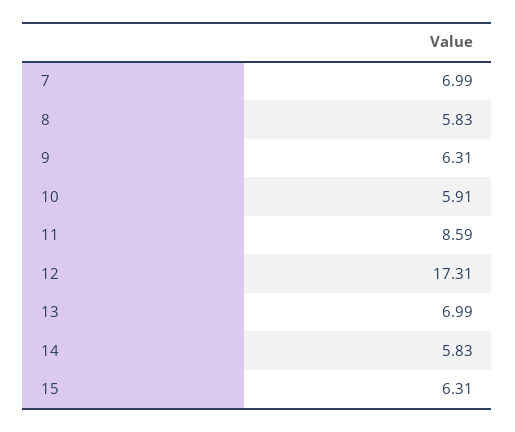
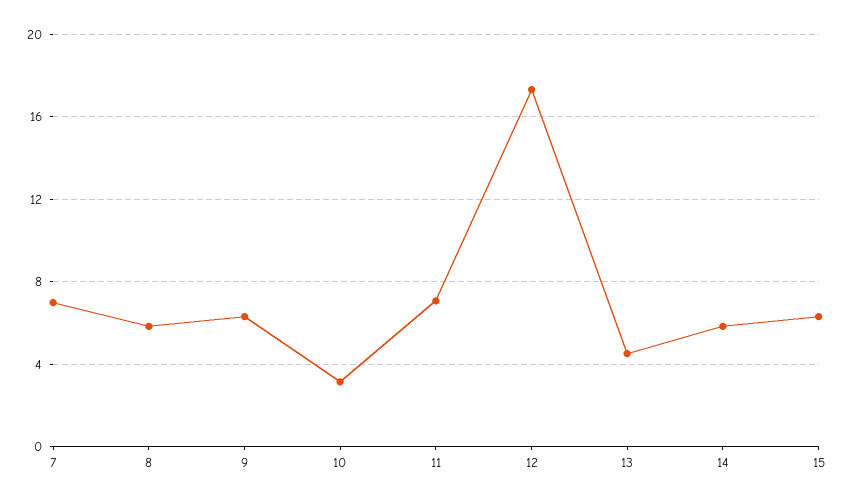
  {
    "7": 6.99,
    "8": 5.83,
    "9": 6.31,
-   "10": 5.91,
+   "10": 3,
-   "11": 8.59,
+   "11": 7,
    "12": 17.31,
-   "13": 6.99,
+   "13": 4.5,
    "14": 5.83,
    "15": 6.31
  }

